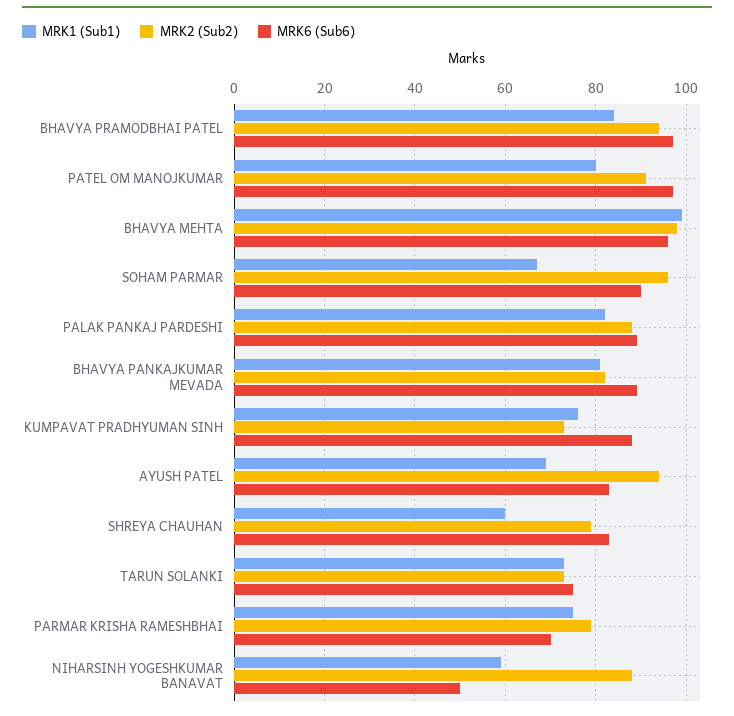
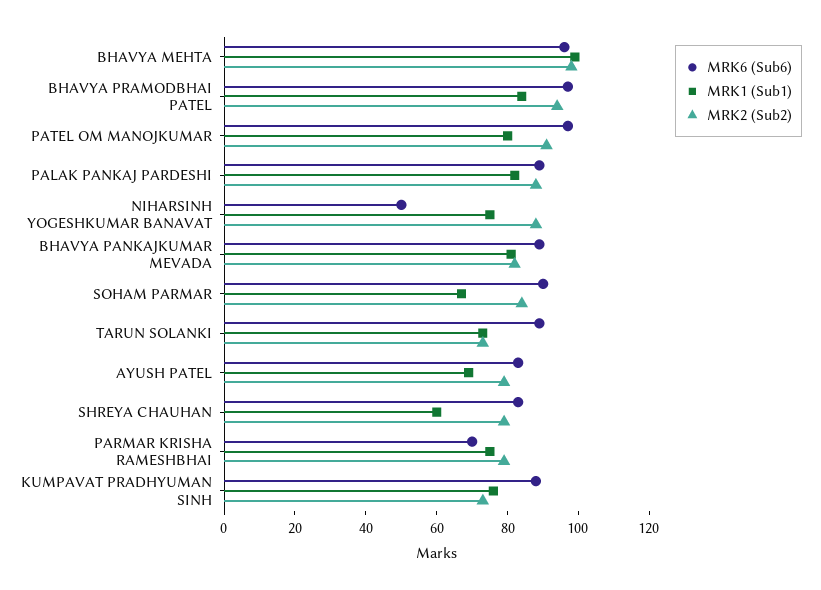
  {
    "MRK1 (Sub1)": {
      "BHAVYA PRAMODBHAI PATEL": 85,
      "PATEL OM MANOJKUMAR": 80,
      "BHAVYA MEHTA": 100,
      "SOHAM PARMAR": 65,
      "PALAK PANKAJ PARDESHI": 80,
      "BHAVYA PANKAJKUMAR MEVADA": 80,
      "KUMPAVAT PRADHYUMAN SINH": 75,
      "AYUSH PATEL": 70,
      "SHREYA CHAUHAN": 60,
      "TARUN SOLANKI": 75,
      "PARMAR KRISHA RAMESHBHAI": 75,
-     "NIHARSINH YOGESHKUMAR BANAVAT": 60
+     "NIHARSINH YOGESHKUMAR BANAVAT": 75
    },
    "MRK2 (Sub2)": {
      "BHAVYA PRAMODBHAI PATEL": 95,
      "PATEL OM MANOJKUMAR": 90,
      "BHAVYA MEHTA": 100,
-     "SOHAM PARMAR": 95,
+     "SOHAM PARMAR": 85,
      "PALAK PANKAJ PARDESHI": 90,
      "BHAVYA PANKAJKUMAR MEVADA": 80,
      "KUMPAVAT PRADHYUMAN SINH": 75,
-     "AYUSH PATEL": 95,
+     "AYUSH PATEL": 80,
      "SHREYA CHAUHAN": 80,
      "TARUN SOLANKI": 75,
      "PARMAR KRISHA RAMESHBHAI": 80,
      "NIHARSINH YOGESHKUMAR BANAVAT": 90
    },
    "MRK6 (Sub6)": {
      "BHAVYA PRAMODBHAI PATEL": 95,
      "PATEL OM MANOJKUMAR": 95,
      "BHAVYA MEHTA": 95,
      "SOHAM PARMAR": 90,
      "PALAK PANKAJ PARDESHI": 90,
      "BHAVYA PANKAJKUMAR MEVADA": 90,
      "KUMPAVAT PRADHYUMAN SINH": 90,
      "AYUSH PATEL": 85,
      "SHREYA CHAUHAN": 85,
-     "TARUN SOLANKI": 75,
+     "TARUN SOLANKI": 90,
      "PARMAR KRISHA RAMESHBHAI": 70,
      "NIHARSINH YOGESHKUMAR BANAVAT": 50
    }
  }

